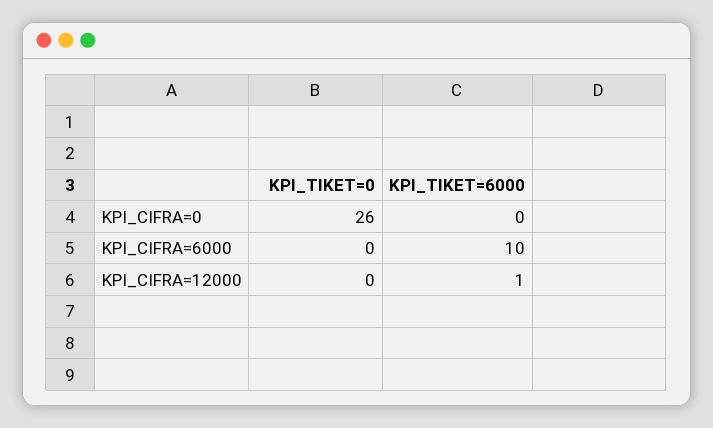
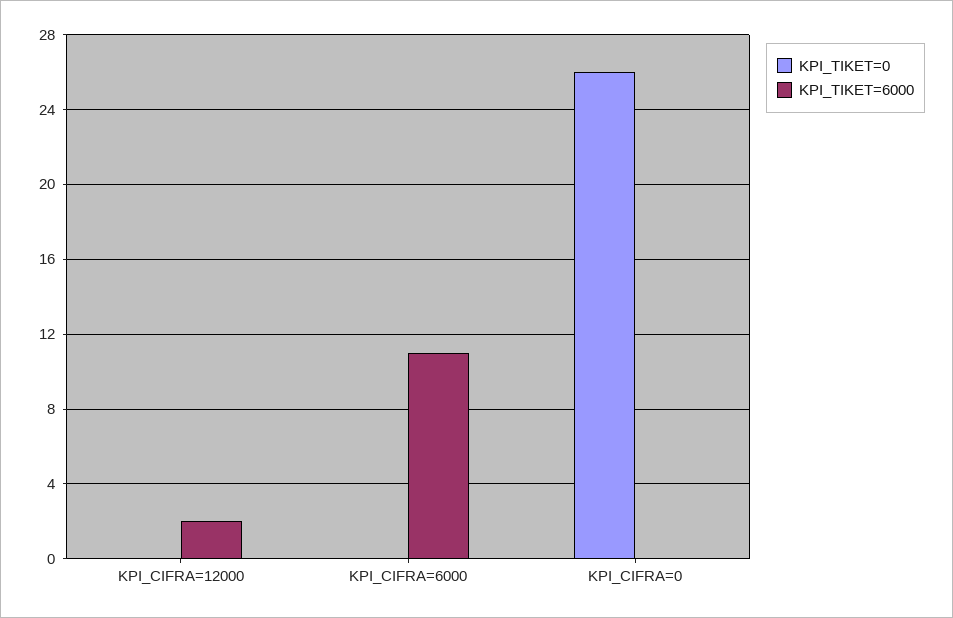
  {
    "KPI_TIKET=0": {
      "KPI_CIFRA=0": 26,
      "KPI_CIFRA=6000": 0,
      "KPI_CIFRA=12000": 0
    },
    "KPI_TIKET=6000": {
      "KPI_CIFRA=0": 0,
-     "KPI_CIFRA=6000": 10,
+     "KPI_CIFRA=6000": 11,
-     "KPI_CIFRA=12000": 1
+     "KPI_CIFRA=12000": 2
    }
  }

